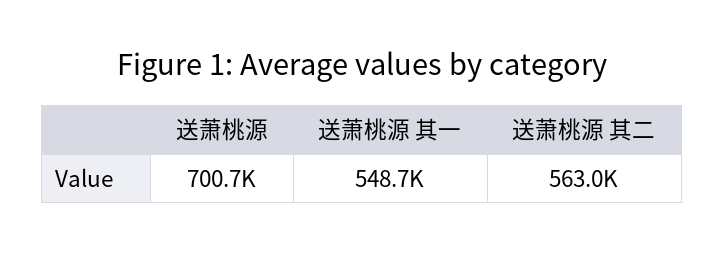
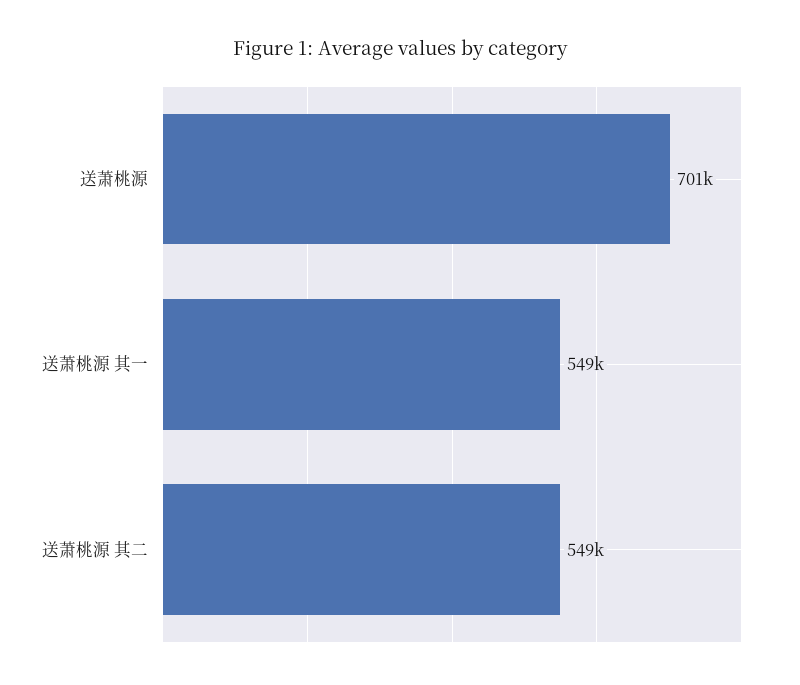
  {
    "送萧桃源": 700700,
    "送萧桃源 其一": 548700,
-   "送萧桃源 其二": 563000
+   "送萧桃源 其二": 549000
  }

